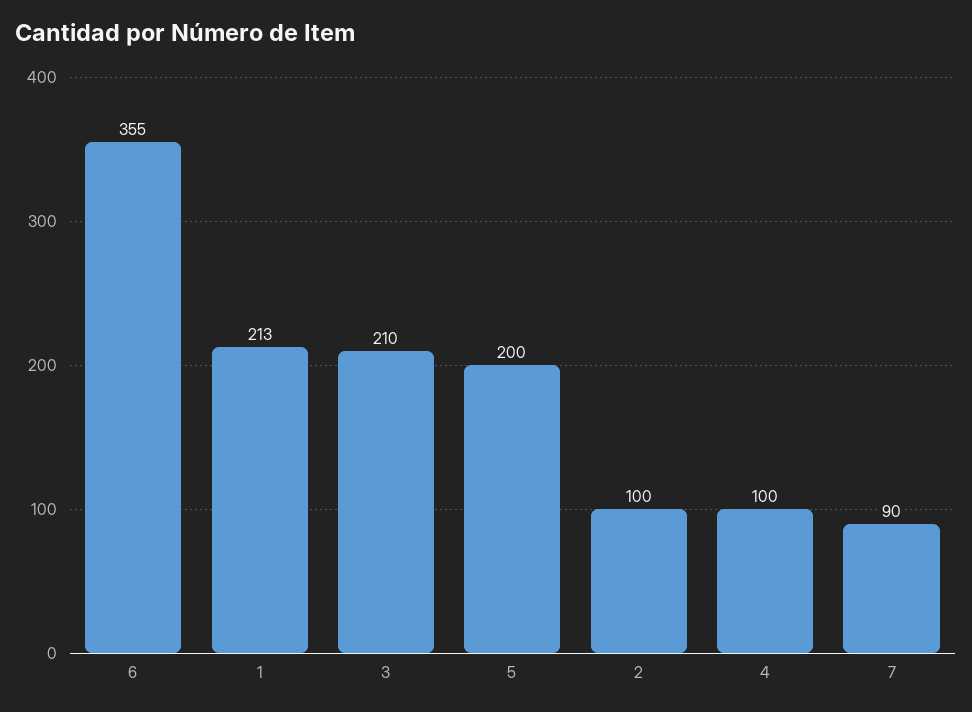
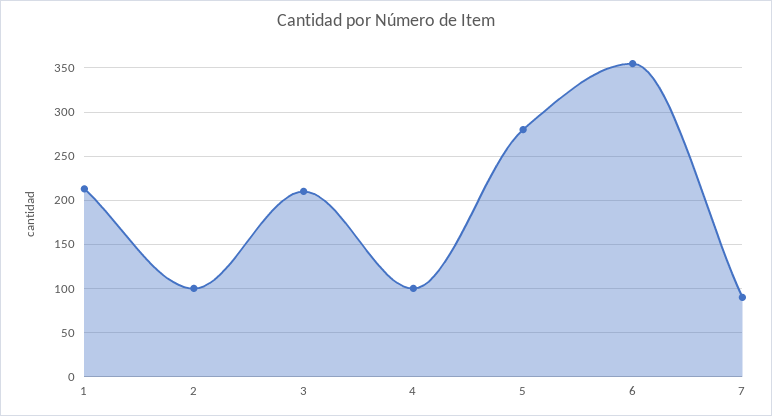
  {
    "6": 355,
    "1": 213,
    "3": 210,
-   "5": 200,
+   "5": 280,
    "2": 100,
    "4": 100,
    "7": 90
  }

